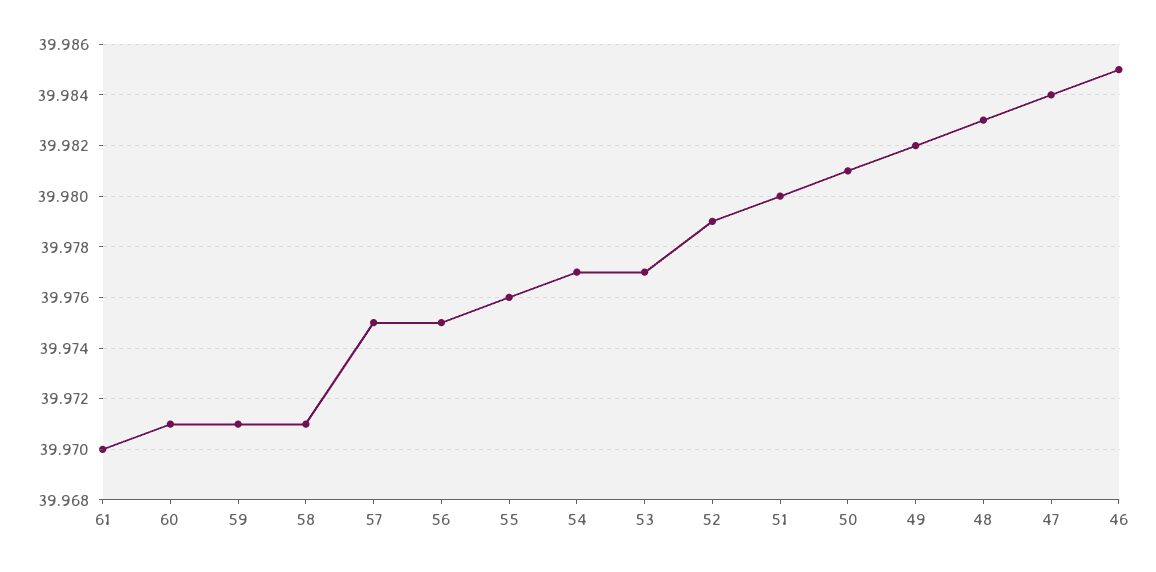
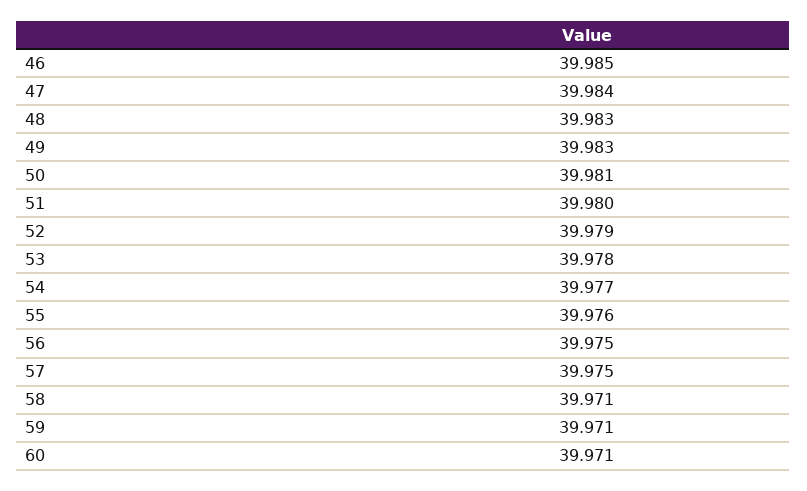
  {
-   "61": 39.97,
    "60": 39.971,
    "59": 39.971,
    "58": 39.971,
    "57": 39.975,
    "56": 39.975,
    "55": 39.976,
    "54": 39.977,
-   "53": 39.977,
+   "53": 39.978,
    "52": 39.979,
    "51": 39.98,
    "50": 39.981,
-   "49": 39.982,
+   "49": 39.983,
    "48": 39.983,
    "47": 39.984,
    "46": 39.985
  }

